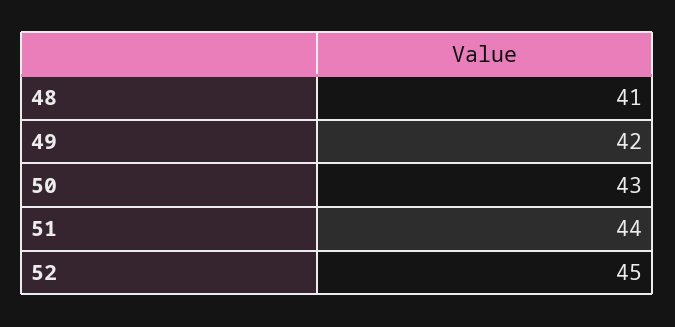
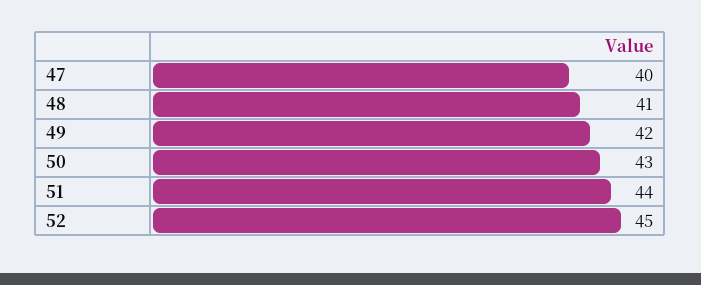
  {
    "48": 41,
    "49": 42,
    "50": 43,
    "51": 44,
-   "52": 45
+   "52": 45,
+   "47": 40
  }

